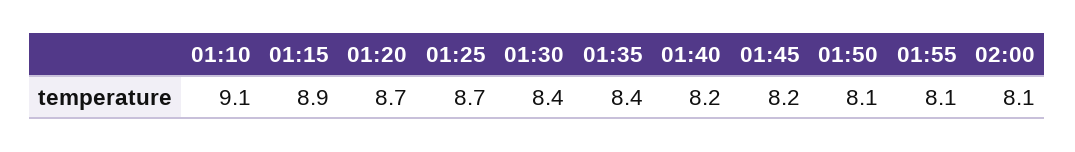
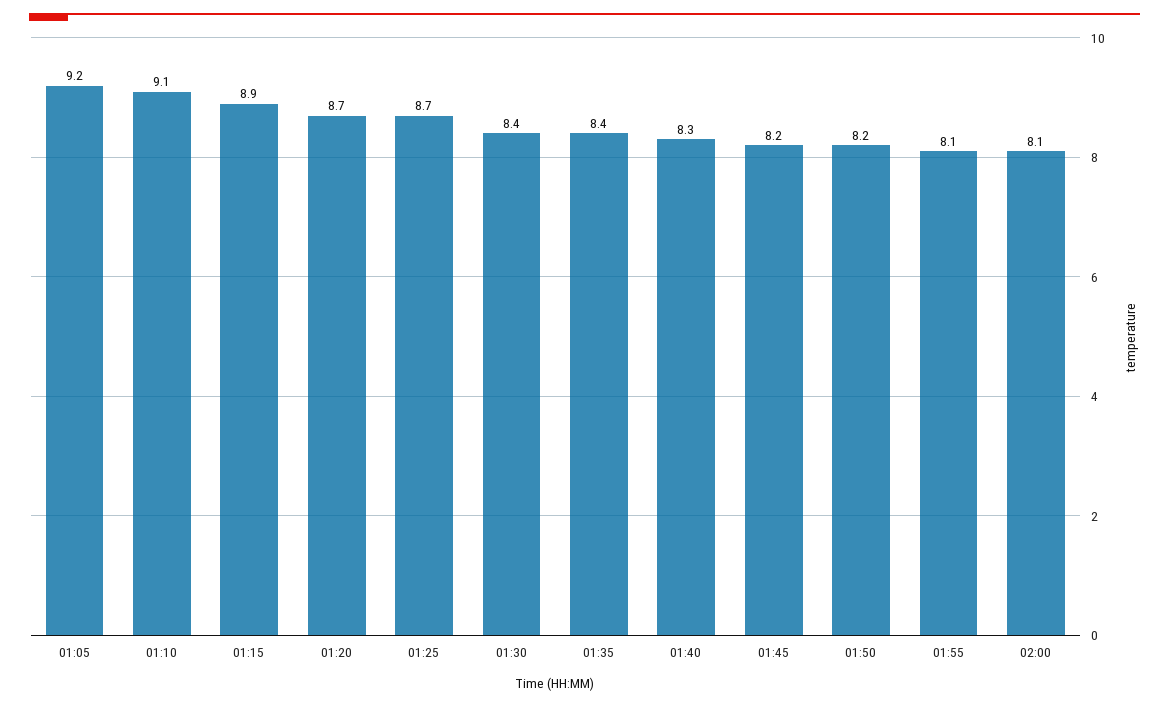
  {
    "01:10": 9.1,
    "01:15": 8.9,
    "01:20": 8.7,
    "01:25": 8.7,
    "01:30": 8.4,
    "01:35": 8.4,
-   "01:40": 8.2,
+   "01:40": 8.3,
    "01:45": 8.2,
-   "01:50": 8.1,
+   "01:50": 8.2,
    "01:55": 8.1,
-   "02:00": 8.1
+   "02:00": 8.1,
+   "01:05": 9.2
  }

